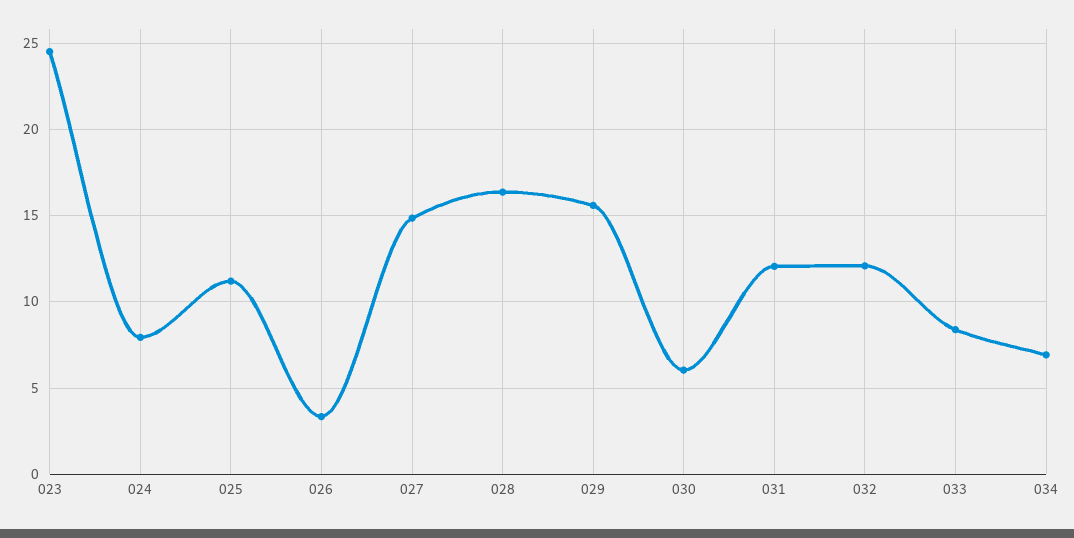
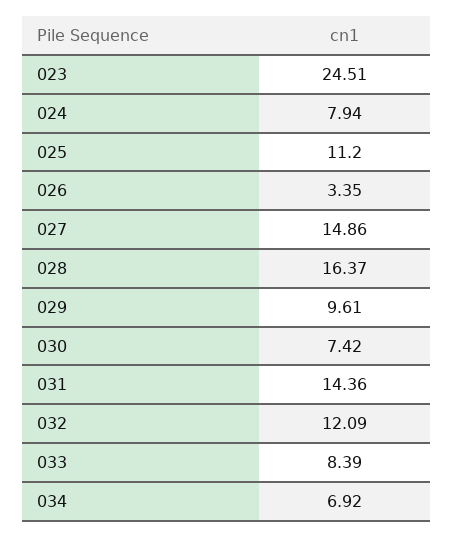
  {
    "023": 24.51,
    "024": 7.94,
    "025": 11.2,
    "026": 3.35,
    "027": 14.86,
    "028": 16.37,
-   "029": 15.5,
+   "029": 9.61,
-   "030": 6,
+   "030": 7.42,
-   "031": 12,
+   "031": 14.36,
    "032": 12.09,
    "033": 8.39,
    "034": 6.92
  }

